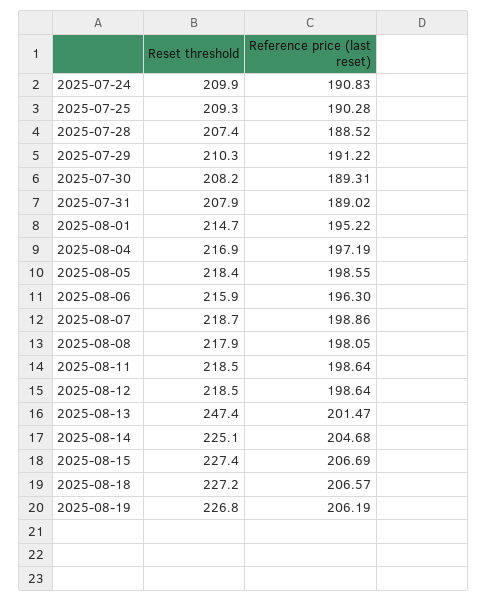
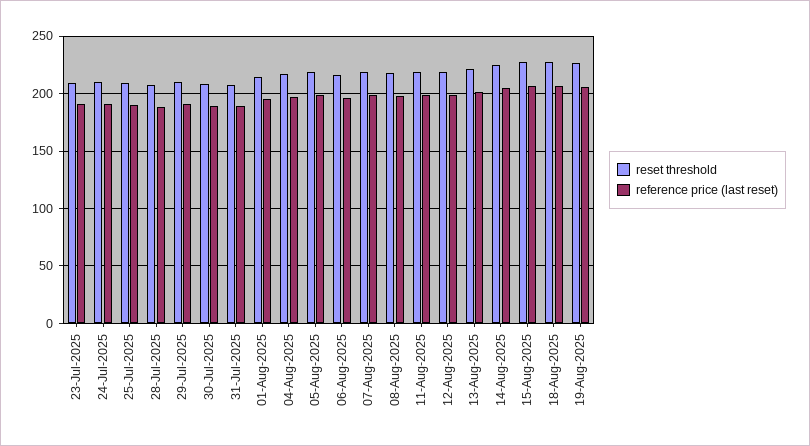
  {
    "Reset threshold": {
      "2025-07-24": 209.9,
      "2025-07-25": 209.3,
      "2025-07-28": 207.4,
      "2025-07-29": 210.3,
      "2025-07-30": 208.2,
      "2025-07-31": 207.9,
      "2025-08-01": 214.7,
      "2025-08-04": 216.9,
      "2025-08-05": 218.4,
      "2025-08-06": 215.9,
      "2025-08-07": 218.7,
      "2025-08-08": 217.9,
      "2025-08-11": 218.5,
      "2025-08-12": 218.5,
-     "2025-08-13": 247.4,
+     "2025-08-13": 220,
      "2025-08-14": 225.1,
      "2025-08-15": 227.4,
      "2025-08-18": 227.2,
-     "2025-08-19": 226.8
+     "2025-08-19": 226.8,
+     "23-Jul-2025": 210
    },
    "Reference price (last reset)": {
      "2025-07-24": 190.83,
      "2025-07-25": 190.28,
      "2025-07-28": 188.52,
      "2025-07-29": 191.22,
      "2025-07-30": 189.31,
      "2025-07-31": 189.02,
      "2025-08-01": 195.22,
      "2025-08-04": 197.19,
      "2025-08-05": 198.55,
      "2025-08-06": 196.3,
      "2025-08-07": 198.86,
      "2025-08-08": 198.05,
      "2025-08-11": 198.64,
      "2025-08-12": 198.64,
      "2025-08-13": 201.47,
      "2025-08-14": 204.68,
      "2025-08-15": 206.69,
      "2025-08-18": 206.57,
-     "2025-08-19": 206.19
+     "2025-08-19": 206.19,
+     "23-Jul-2025": 190
    }
  }

